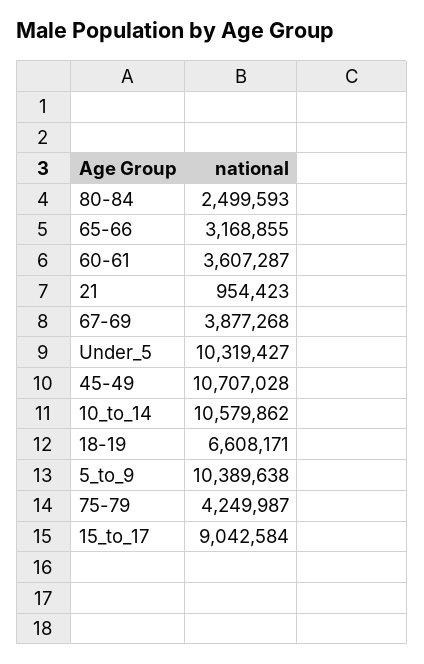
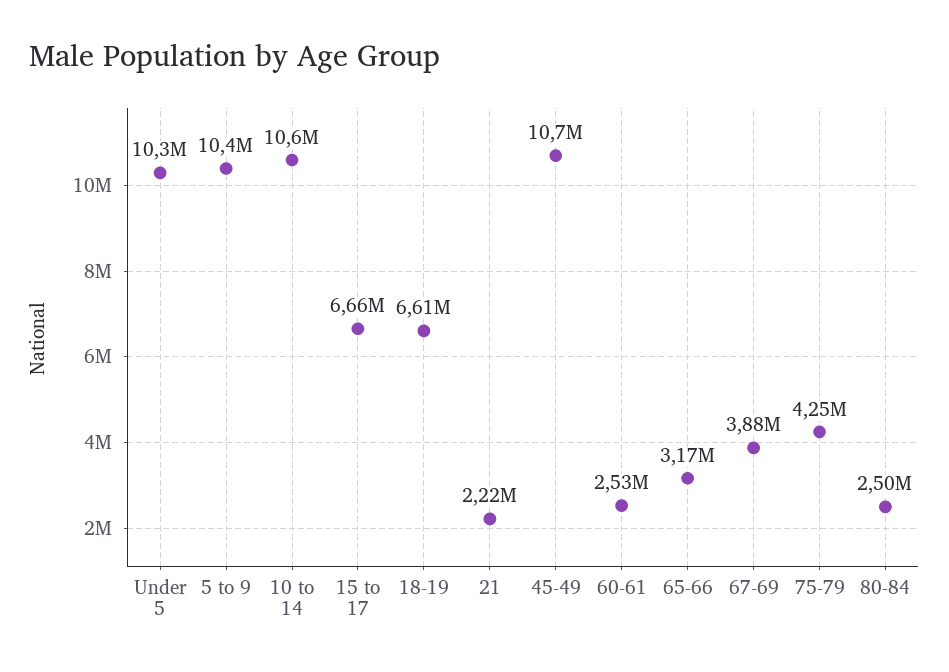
  {
    "80-84": 2499593,
    "65-66": 3168855,
-   "60-61": 3607287,
+   "60-61": 2530000,
-   "21": 954423,
+   "21": 2220000,
    "67-69": 3877268,
    "Under_5": 10319427,
    "45-49": 10707028,
    "10_to_14": 10579862,
    "18-19": 6608171,
    "5_to_9": 10389638,
    "75-79": 4249987,
-   "15_to_17": 9042584
+   "15_to_17": 6660000
  }

